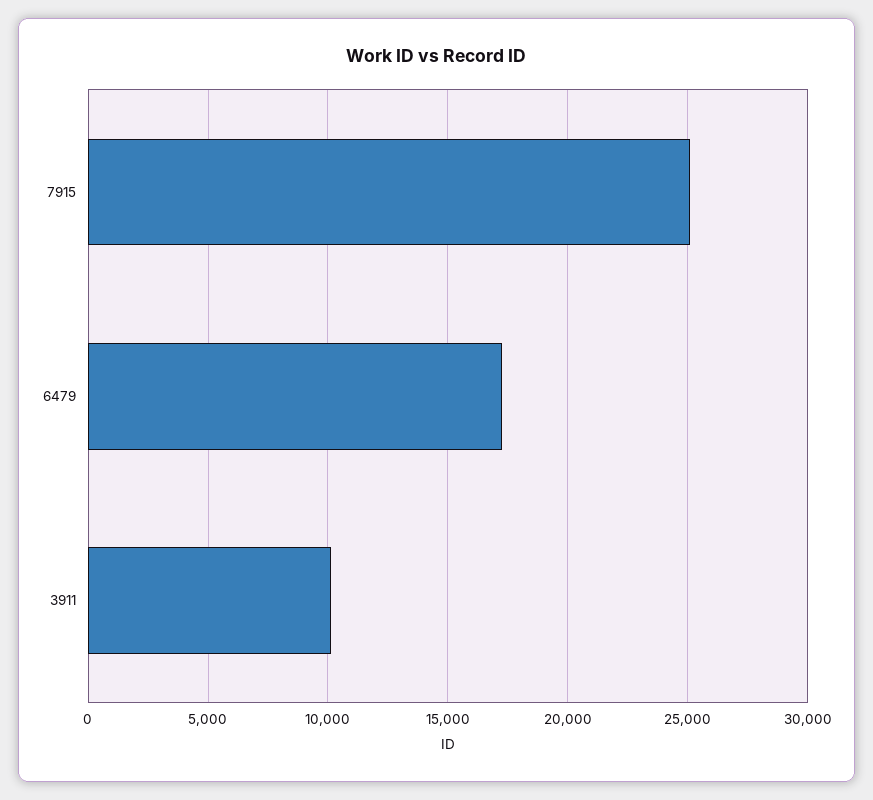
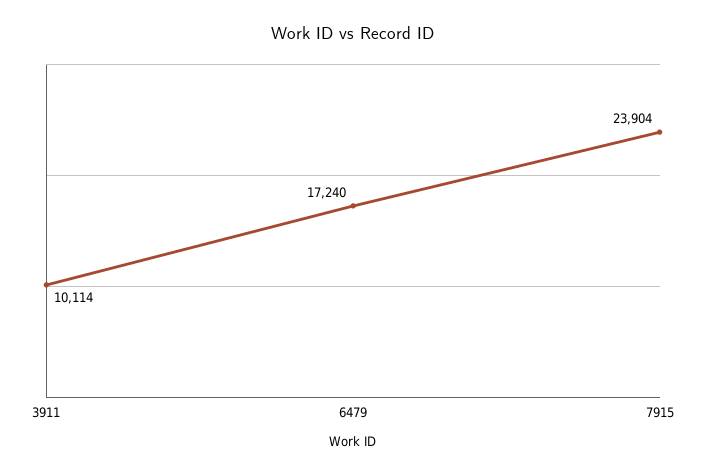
  {
-   "7915": 25000,
+   "7915": 23904,
    "6479": 17240,
    "3911": 10114
  }

